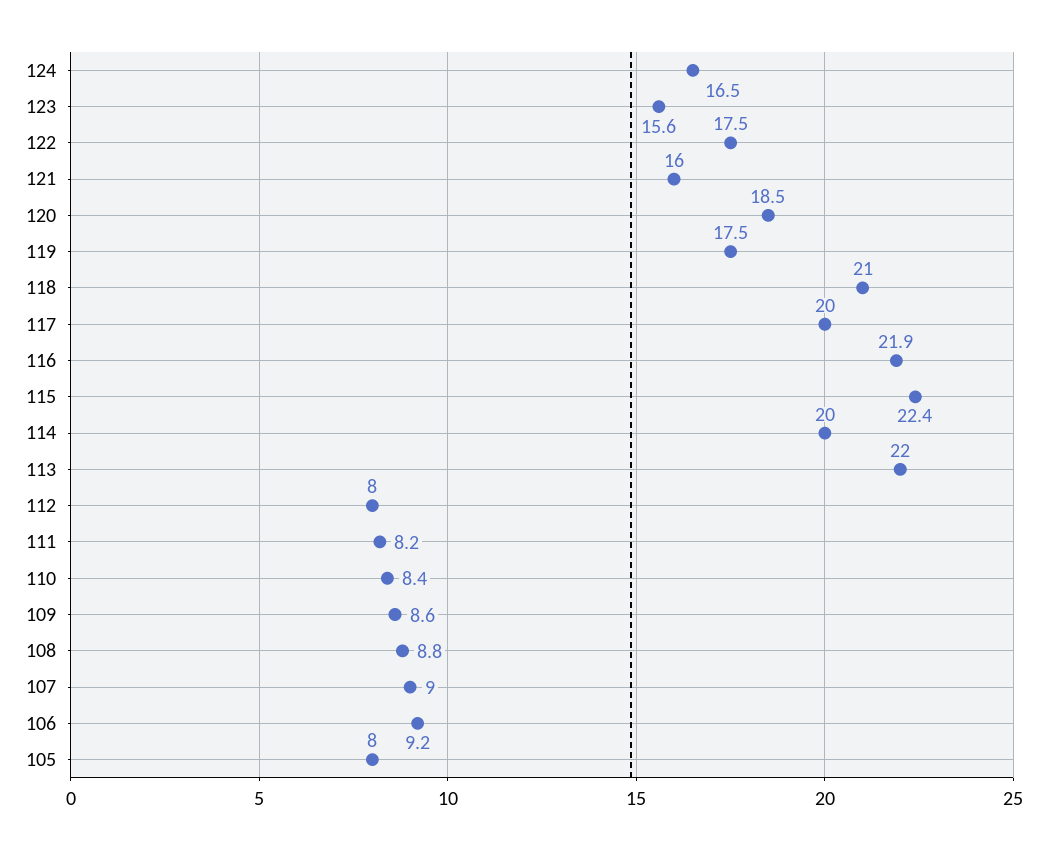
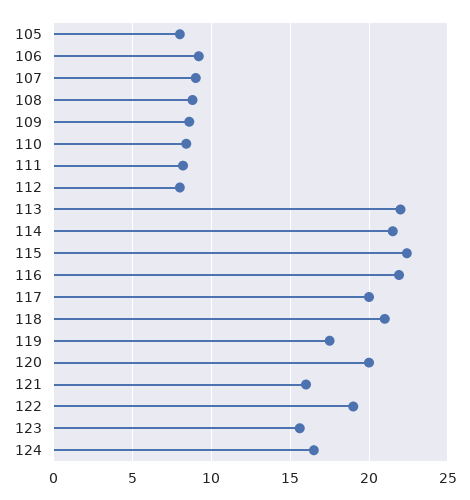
  {
    "124": 16.5,
    "123": 15.6,
-   "122": 17.5,
+   "122": 19,
    "121": 16,
-   "120": 18.5,
+   "120": 20,
    "119": 17.5,
    "118": 21,
    "117": 20,
    "116": 21.9,
    "115": 22.4,
-   "114": 20,
+   "114": 21.5,
    "113": 22,
    "112": 8,
    "111": 8.2,
    "110": 8.4,
    "109": 8.6,
    "108": 8.8,
    "107": 9,
    "106": 9.2,
    "105": 8
  }

